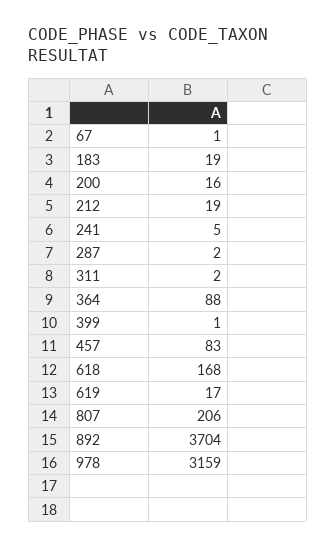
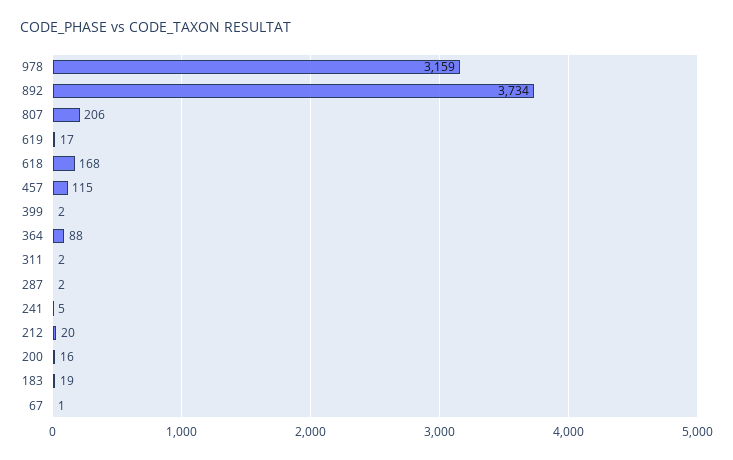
  {
    "67": 1,
    "183": 19,
    "200": 16,
-   "212": 19,
+   "212": 20,
    "241": 5,
    "287": 2,
    "311": 2,
    "364": 88,
-   "399": 1,
+   "399": 2,
-   "457": 83,
+   "457": 115,
    "618": 168,
    "619": 17,
    "807": 206,
-   "892": 3704,
+   "892": 3734,
    "978": 3159
  }

